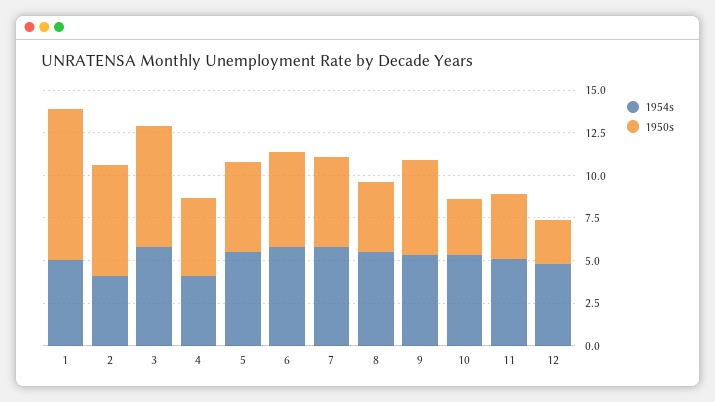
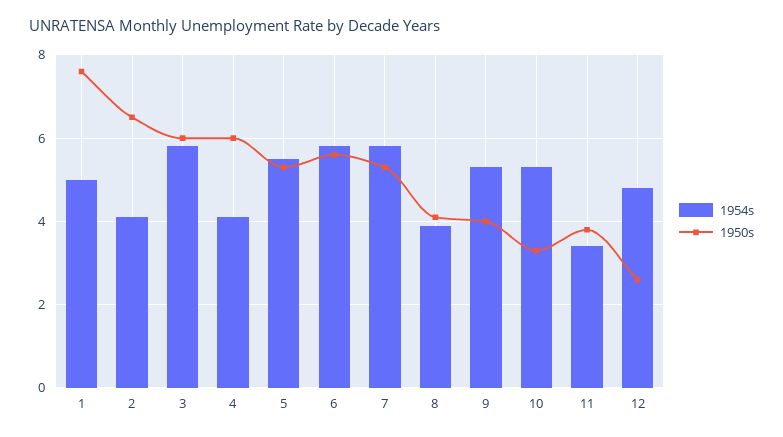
  {
    "1954s": {
      "1": 5,
      "2": 4,
      "3": 6,
      "4": 4,
      "5": 5.5,
      "6": 6,
      "7": 6,
-     "8": 5.5,
+     "8": 4,
      "9": 5.5,
      "10": 5.5,
-     "11": 5,
+     "11": 3.5,
      "12": 5
    },
    "1950s": {
-     "1": 9,
+     "1": 7.5,
      "2": 6.5,
-     "3": 7,
+     "3": 6,
-     "4": 4.5,
+     "4": 6,
      "5": 5.5,
      "6": 5.5,
      "7": 5.5,
      "8": 4,
-     "9": 5.5,
+     "9": 4,
      "10": 3.5,
      "11": 4,
      "12": 2.5
    }
  }

